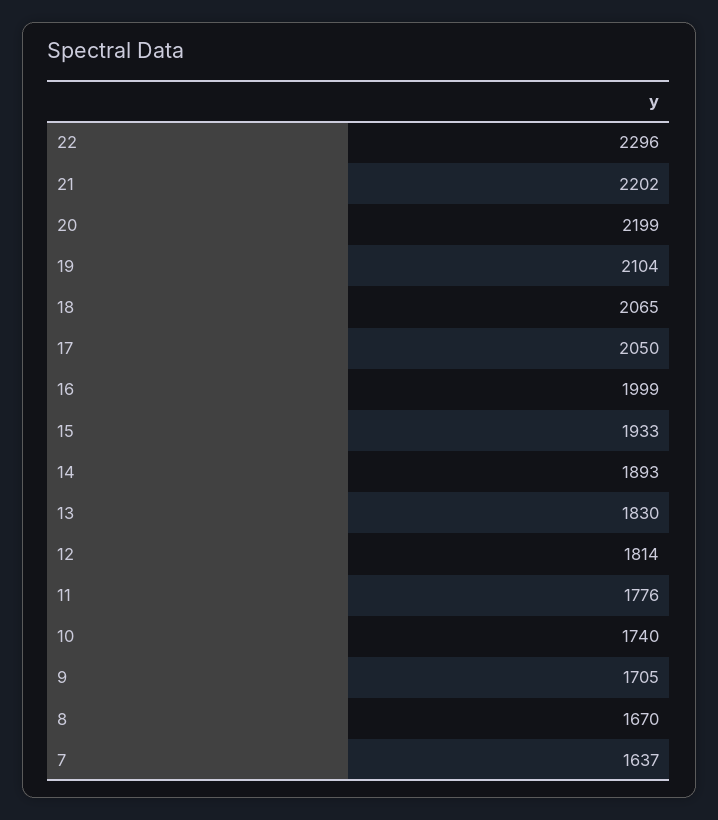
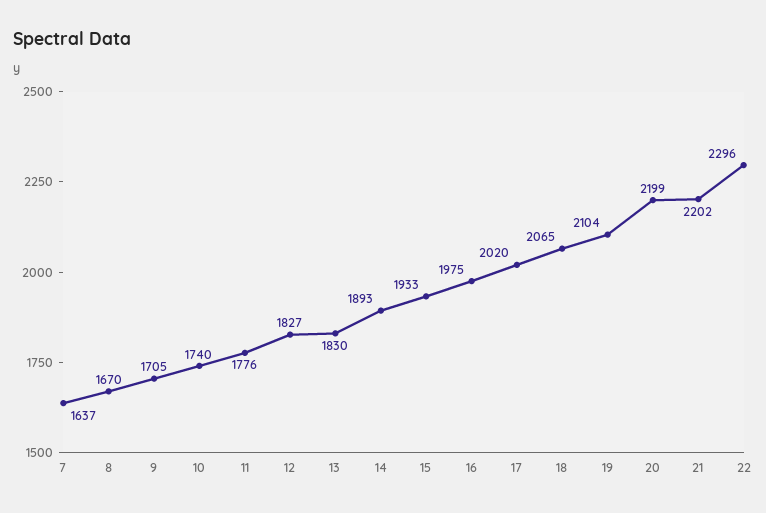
  {
    "22": 2296,
    "21": 2202,
    "20": 2199,
    "19": 2104,
    "18": 2065,
-   "17": 2050,
+   "17": 2020,
-   "16": 1999,
+   "16": 1975,
    "15": 1933,
    "14": 1893,
    "13": 1830,
-   "12": 1814,
+   "12": 1827,
    "11": 1776,
    "10": 1740,
    "9": 1705,
    "8": 1670,
    "7": 1637
  }

